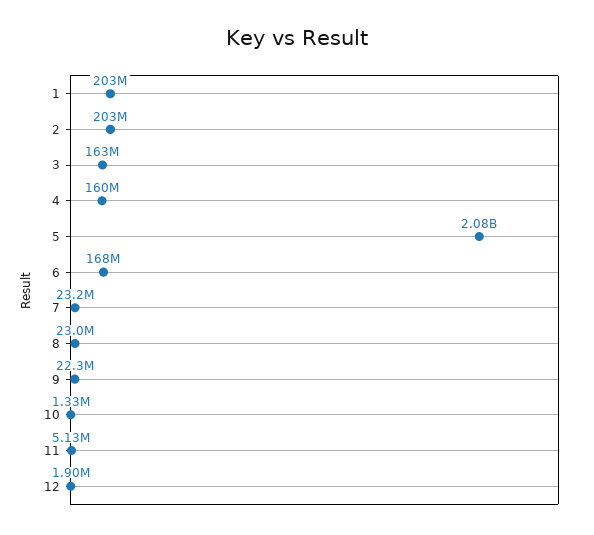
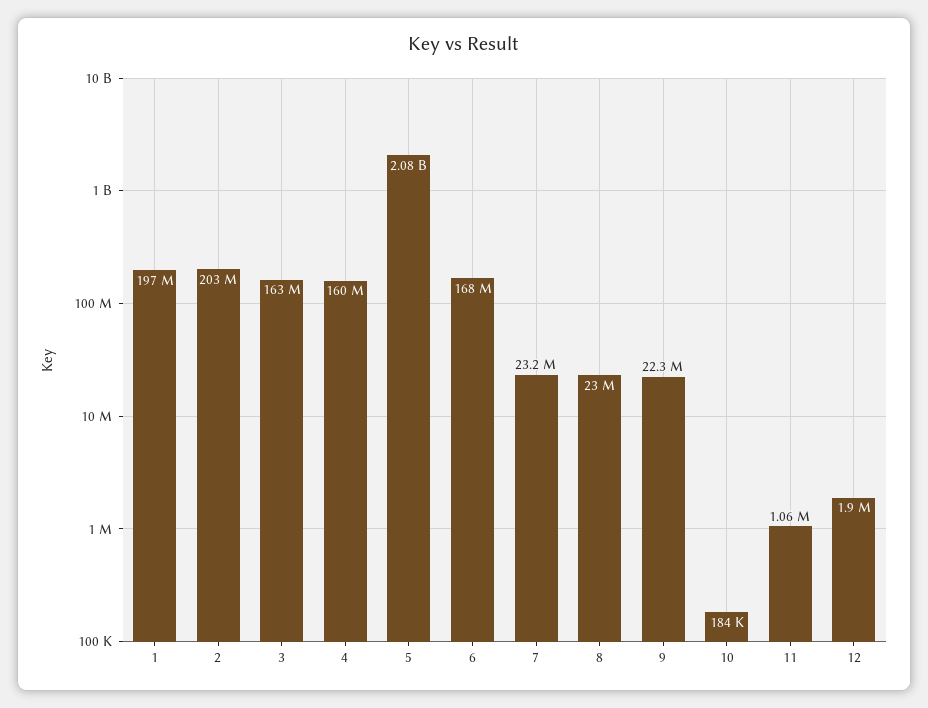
  {
-   "1": 203000000,
+   "1": 197000000,
    "2": 203000000,
    "3": 163000000,
    "4": 160000000,
    "5": 2080000000,
    "6": 168000000,
    "7": 23200000,
    "8": 23000000,
    "9": 22300000,
-   "10": 1330000,
+   "10": 184000,
-   "11": 5130000,
+   "11": 1060000,
    "12": 1900000
  }

